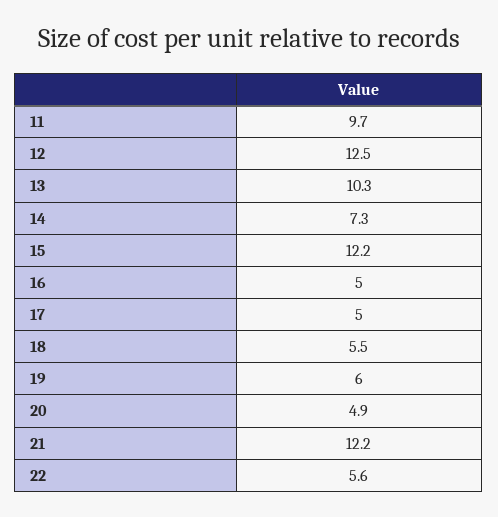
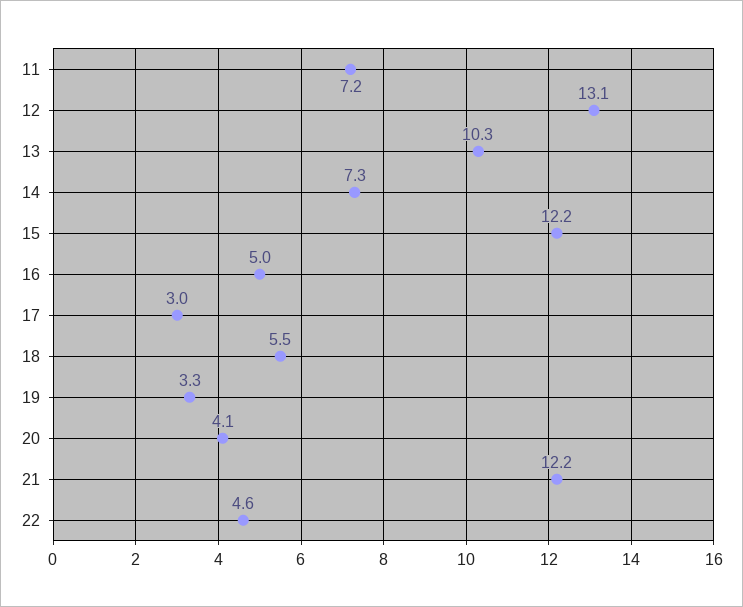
  {
-   "11": 9.7,
+   "11": 7.2,
-   "12": 12.5,
+   "12": 13.1,
    "13": 10.3,
    "14": 7.3,
    "15": 12.2,
    "16": 5,
-   "17": 5,
+   "17": 3,
    "18": 5.5,
-   "19": 6,
+   "19": 3.3,
-   "20": 4.9,
+   "20": 4.1,
    "21": 12.2,
-   "22": 5.6
+   "22": 4.6
  }

